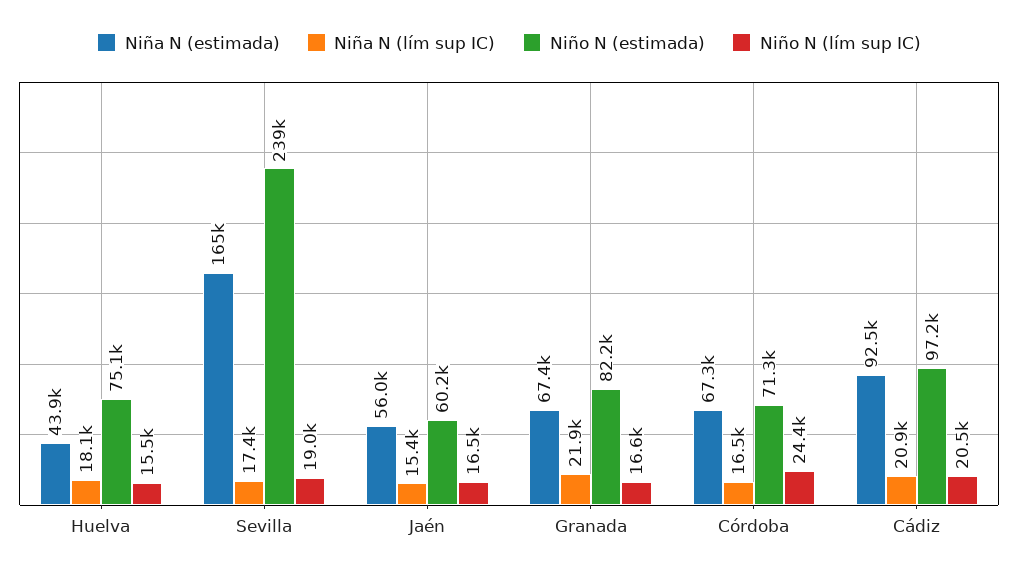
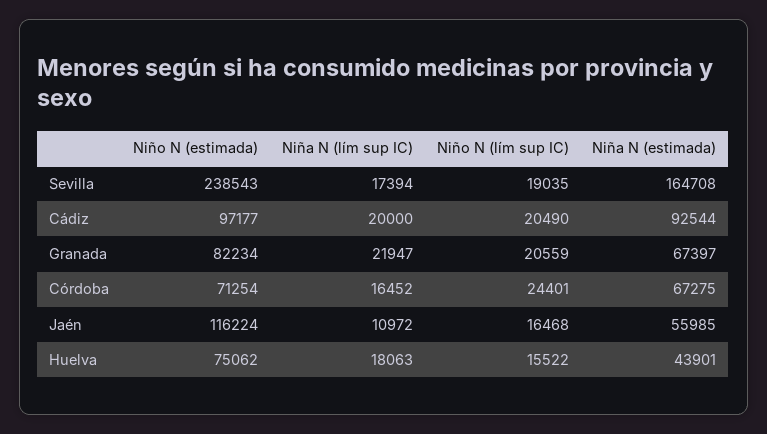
  {
    "Niña N (estimada)": {
      "Huelva": 43901,
      "Sevilla": 164708,
      "Jaén": 55985,
      "Granada": 67397,
      "Córdoba": 67275,
      "Cádiz": 92544
    },
    "Niña N (lím sup IC)": {
      "Huelva": 18063,
      "Sevilla": 17394,
-     "Jaén": 15400,
+     "Jaén": 10972,
      "Granada": 21947,
      "Córdoba": 16452,
-     "Cádiz": 20900
+     "Cádiz": 20000
    },
    "Niño N (estimada)": {
      "Huelva": 75062,
      "Sevilla": 238543,
-     "Jaén": 60200,
+     "Jaén": 116224,
      "Granada": 82234,
      "Córdoba": 71254,
      "Cádiz": 97177
    },
    "Niño N (lím sup IC)": {
      "Huelva": 15522,
      "Sevilla": 19035,
      "Jaén": 16468,
-     "Granada": 16600,
+     "Granada": 20559,
      "Córdoba": 24401,
      "Cádiz": 20490
    }
  }

